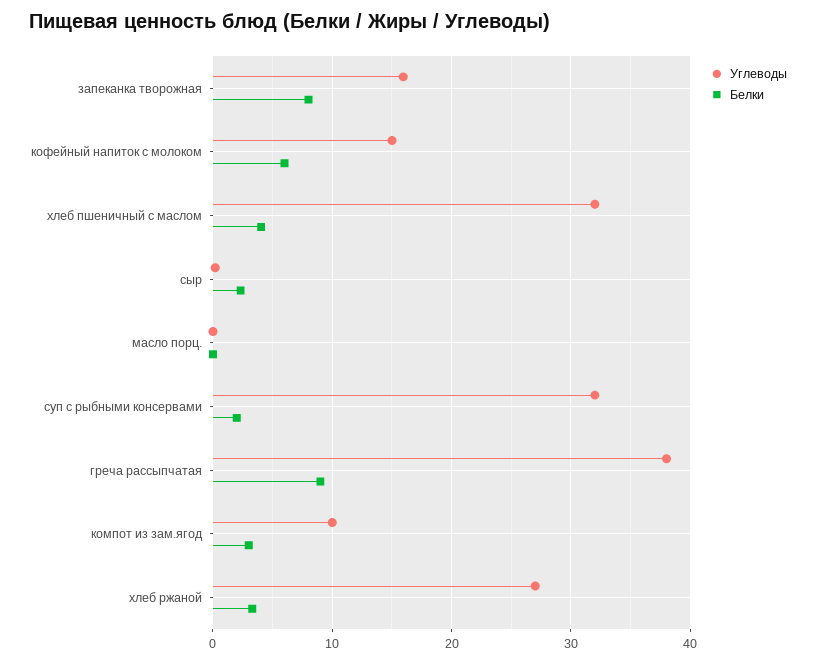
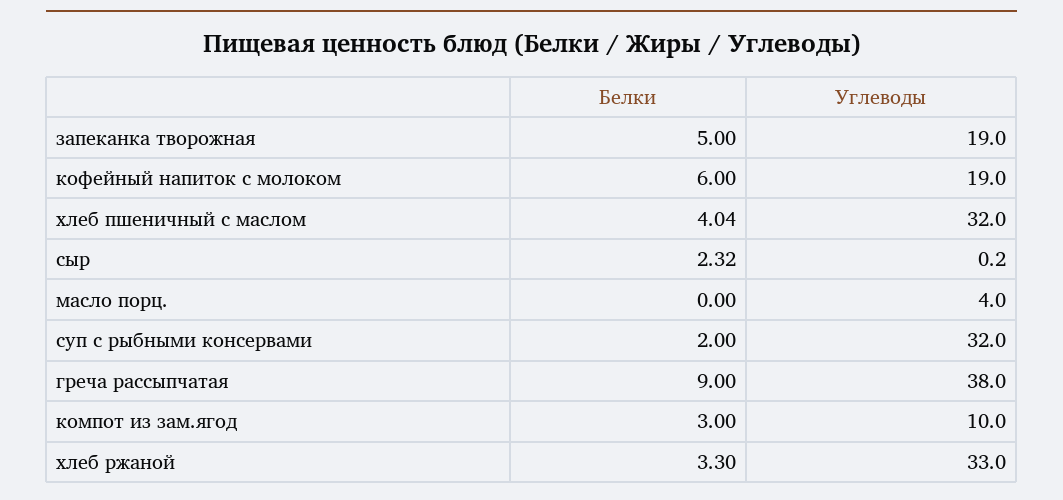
  {
    "Углеводы": {
-     "запеканка творожная": 16,
+     "запеканка творожная": 19,
-     "кофейный напиток с молоком": 15,
+     "кофейный напиток с молоком": 19,
      "хлеб пшеничный с маслом": 32,
      "сыр": 0.2,
-     "масло порц.": 0,
+     "масло порц.": 4,
      "суп с рыбными консервами": 32,
      "греча рассыпчатая": 38,
      "компот из зам.ягод": 10,
-     "хлеб ржаной": 27
+     "хлеб ржаной": 33
    },
    "Белки": {
-     "запеканка творожная": 8,
+     "запеканка творожная": 5,
      "кофейный напиток с молоком": 6,
      "хлеб пшеничный с маслом": 4.04,
      "сыр": 2.32,
      "масло порц.": 0,
      "суп с рыбными консервами": 2,
      "греча рассыпчатая": 9,
      "компот из зам.ягод": 3,
      "хлеб ржаной": 3.3
    }
  }

